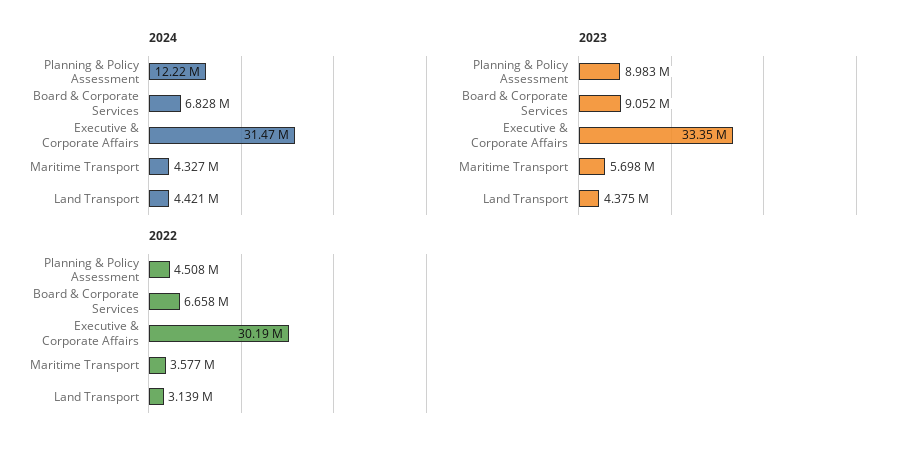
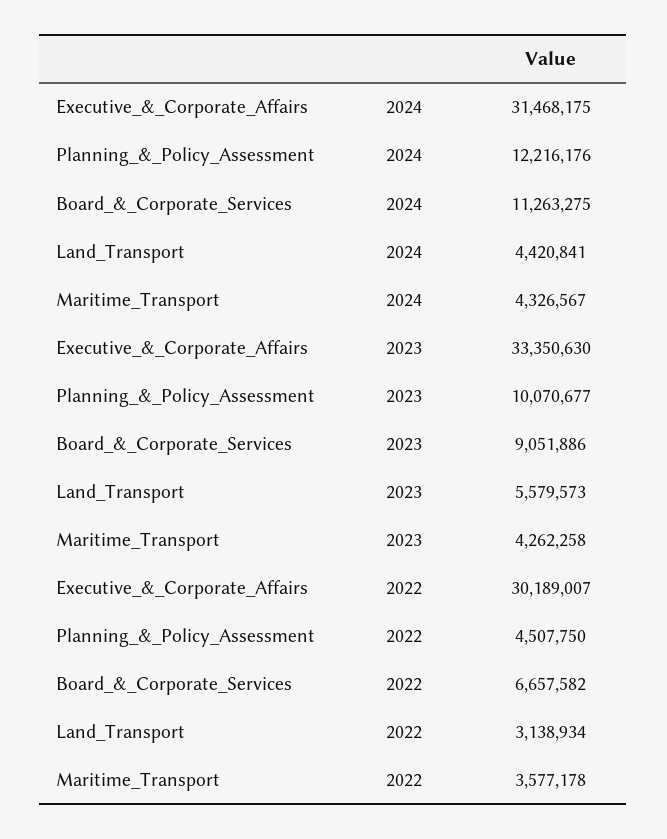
  {
    "2024": {
      "Planning & Policy Assessment": 12216176,
-     "Board & Corporate Services": 6828000,
+     "Board & Corporate Services": 11263275,
      "Executive & Corporate Affairs": 31468175,
      "Maritime Transport": 4326567,
      "Land Transport": 4420841
    },
    "2023": {
-     "Planning & Policy Assessment": 8983000,
+     "Planning & Policy Assessment": 10070677,
      "Board & Corporate Services": 9051886,
      "Executive & Corporate Affairs": 33350630,
-     "Maritime Transport": 5698000,
+     "Maritime Transport": 4262258,
-     "Land Transport": 4375000
+     "Land Transport": 5579573
    },
    "2022": {
      "Planning & Policy Assessment": 4507750,
      "Board & Corporate Services": 6657582,
      "Executive & Corporate Affairs": 30189007,
      "Maritime Transport": 3577178,
      "Land Transport": 3138934
    }
  }

